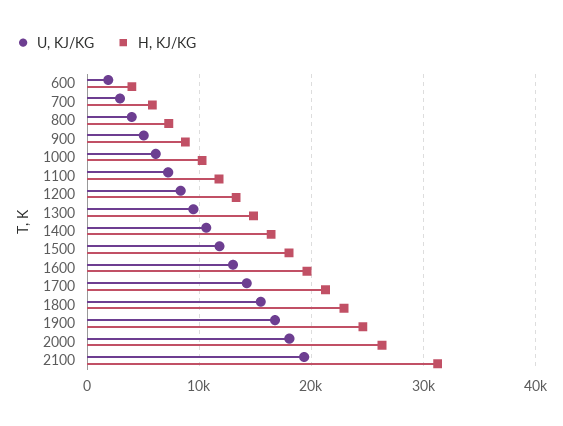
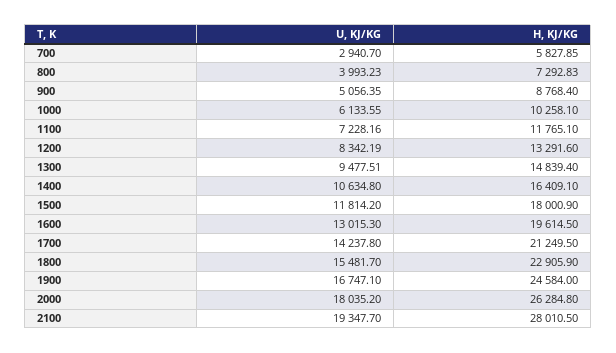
  {
    "U, KJ/KG": {
-     "600": 2000,
      "700": 2940.7,
      "800": 3993.23,
      "900": 5056.35,
      "1000": 6133.55,
      "1100": 7228.16,
      "1200": 8342.19,
      "1300": 9477.51,
      "1400": 10634.8,
      "1500": 11814.2,
      "1600": 13015.3,
      "1700": 14237.8,
      "1800": 15481.7,
      "1900": 16747.1,
      "2000": 18035.2,
      "2100": 19347.7
    },
    "H, KJ/KG": {
-     "600": 4000,
      "700": 5827.85,
      "800": 7292.83,
      "900": 8768.4,
      "1000": 10258.1,
      "1100": 11765.1,
      "1200": 13291.6,
      "1300": 14839.4,
      "1400": 16409.1,
      "1500": 18000.9,
      "1600": 19614.5,
      "1700": 21249.5,
      "1800": 22905.9,
      "1900": 24584,
      "2000": 26284.8,
-     "2100": 31000
+     "2100": 28010.5
    }
  }

